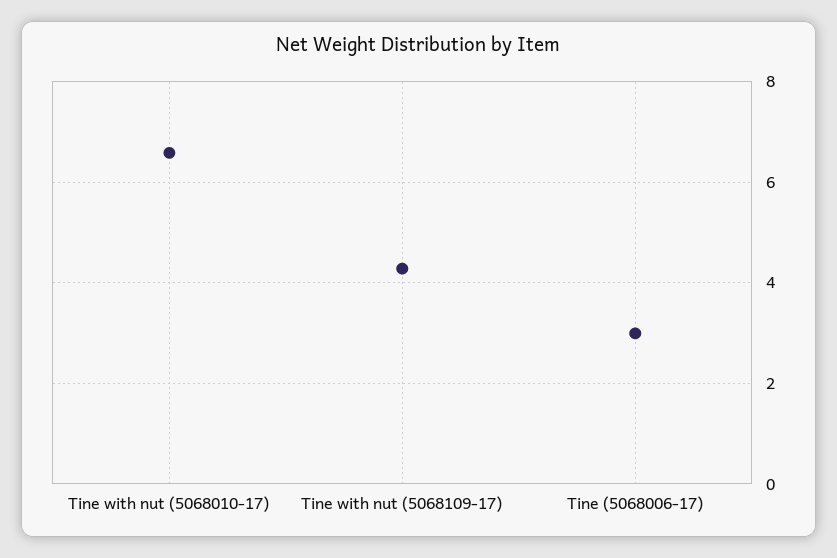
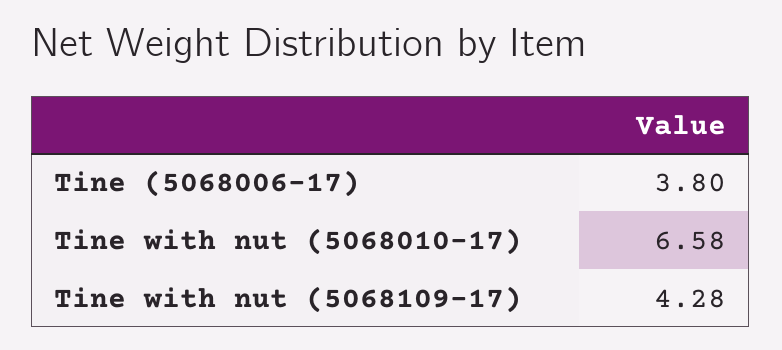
  {
    "Tine with nut (5068010-17)": 6.58,
    "Tine with nut (5068109-17)": 4.28,
-   "Tine (5068006-17)": 3
+   "Tine (5068006-17)": 3.8
  }

